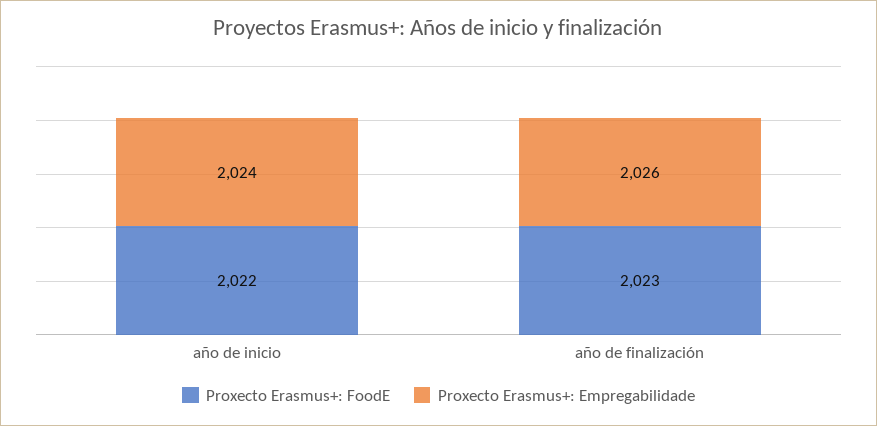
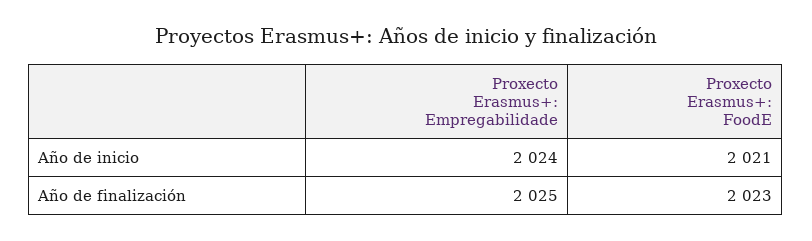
  {
    "Proxecto Erasmus+: FoodE": {
-     "año de inicio": 2022,
+     "año de inicio": 2021,
      "año de finalización": 2023
    },
    "Proxecto Erasmus+: Empregabilidade": {
      "año de inicio": 2024,
-     "año de finalización": 2026
+     "año de finalización": 2025
    }
  }

